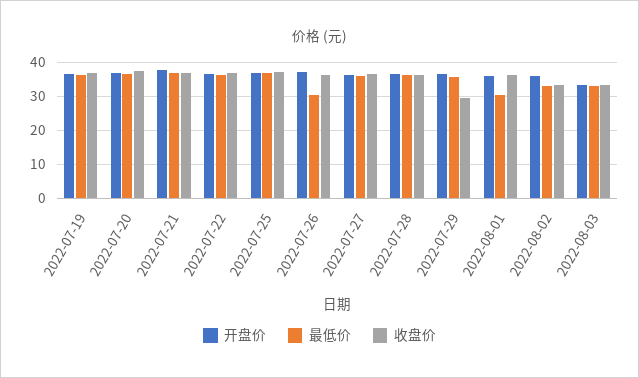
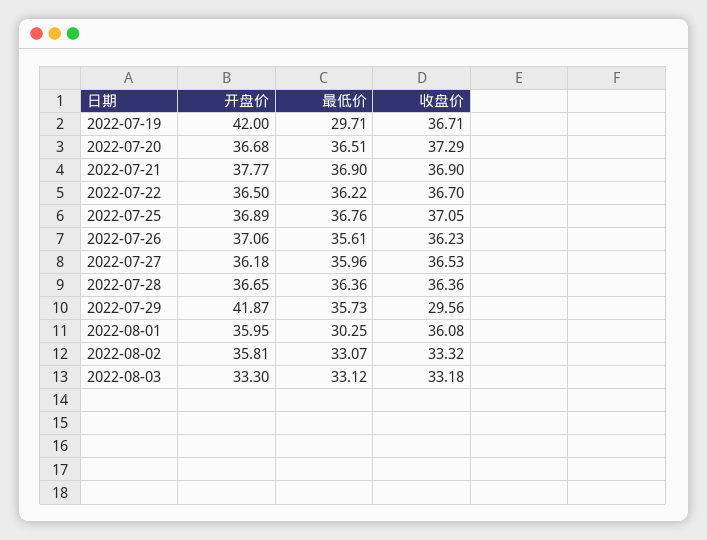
  {
    "开盘价": {
-     "2022-07-19": 36,
+     "2022-07-19": 42,
      "2022-07-20": 36.68,
      "2022-07-21": 37.77,
      "2022-07-22": 36.5,
      "2022-07-25": 36.89,
      "2022-07-26": 37.06,
      "2022-07-27": 36.18,
      "2022-07-28": 36.65,
-     "2022-07-29": 36,
+     "2022-07-29": 41.87,
      "2022-08-01": 35.95,
      "2022-08-02": 35.81,
      "2022-08-03": 33.3
    },
    "最低价": {
-     "2022-07-19": 36,
+     "2022-07-19": 29.71,
      "2022-07-20": 36.51,
      "2022-07-21": 36.9,
      "2022-07-22": 36.22,
      "2022-07-25": 36.76,
-     "2022-07-26": 30,
+     "2022-07-26": 35.61,
      "2022-07-27": 35.96,
      "2022-07-28": 36.36,
      "2022-07-29": 35.73,
      "2022-08-01": 30.25,
      "2022-08-02": 33.07,
      "2022-08-03": 33.12
    },
    "收盘价": {
      "2022-07-19": 36.71,
      "2022-07-20": 37.29,
      "2022-07-21": 36.9,
      "2022-07-22": 36.7,
      "2022-07-25": 37.05,
      "2022-07-26": 36.23,
      "2022-07-27": 36.53,
      "2022-07-28": 36.36,
      "2022-07-29": 29.56,
      "2022-08-01": 36.08,
      "2022-08-02": 33.32,
      "2022-08-03": 33.18
    }
  }

